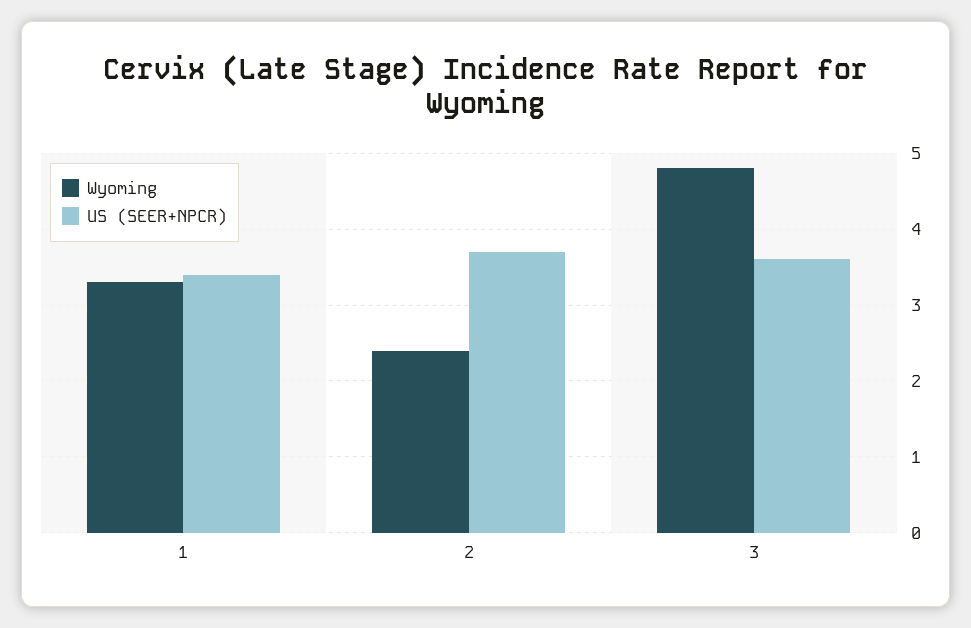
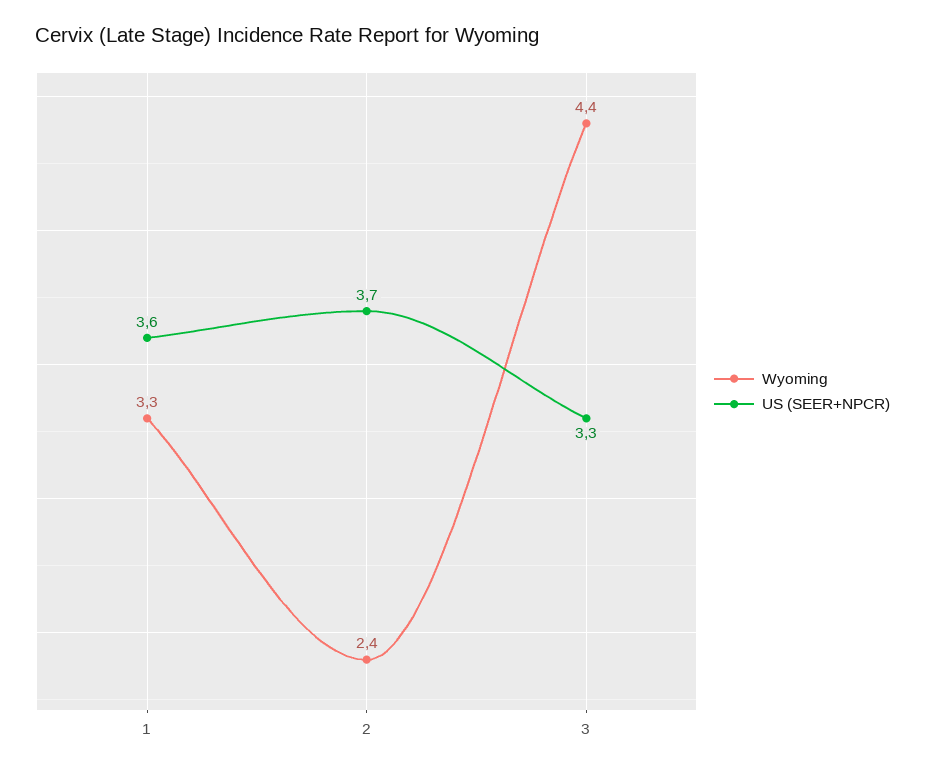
  {
    "Wyoming": {
      "1": 3.3,
      "2": 2.4,
-     "3": 4.8
+     "3": 4.4
    },
    "US (SEER+NPCR)": {
-     "1": 3.4,
+     "1": 3.6,
      "2": 3.7,
-     "3": 3.6
+     "3": 3.3
    }
  }

